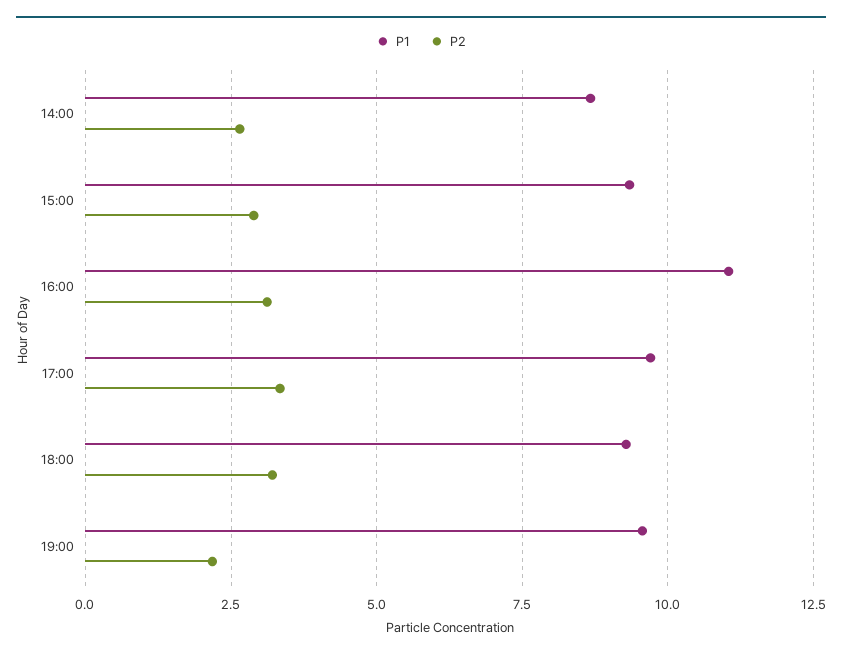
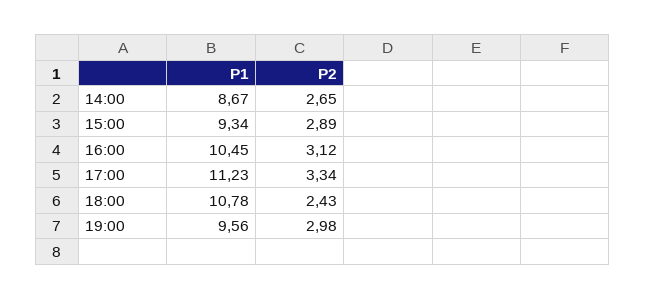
  {
    "P1": {
      "14:00": 8.67,
      "15:00": 9.34,
-     "16:00": 11,
+     "16:00": 10.45,
-     "17:00": 9.75,
+     "17:00": 11.23,
-     "18:00": 9.25,
+     "18:00": 10.78,
      "19:00": 9.56
    },
    "P2": {
      "14:00": 2.65,
      "15:00": 2.89,
      "16:00": 3.12,
      "17:00": 3.34,
-     "18:00": 3.25,
+     "18:00": 2.43,
-     "19:00": 2.25
+     "19:00": 2.98
    }
  }

